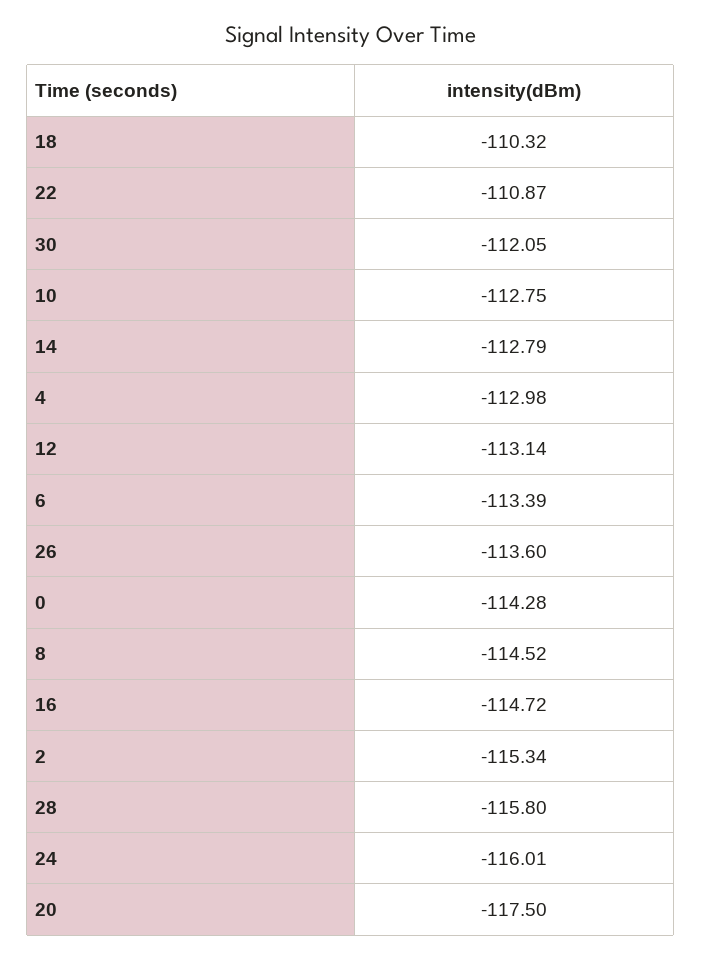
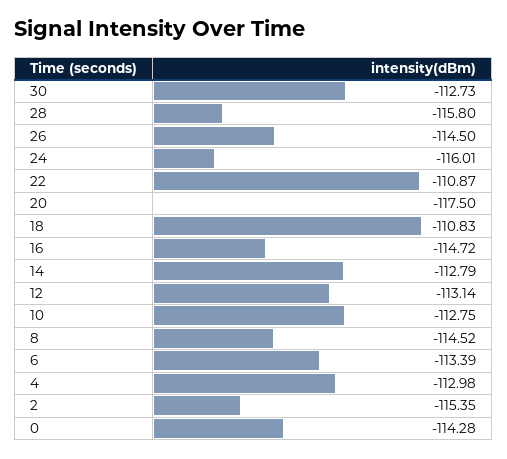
  {
-   "18": -110.32,
+   "18": -110.83,
    "22": -110.87,
-   "30": -112.05,
+   "30": -112.73,
    "10": -112.75,
    "14": -112.79,
    "4": -112.98,
    "12": -113.14,
    "6": -113.39,
-   "26": -113.6,
+   "26": -114.5,
    "0": -114.28,
    "8": -114.52,
    "16": -114.72,
-   "2": -115.34,
+   "2": -115.35,
    "28": -115.8,
    "24": -116.01,
    "20": -117.5
  }

